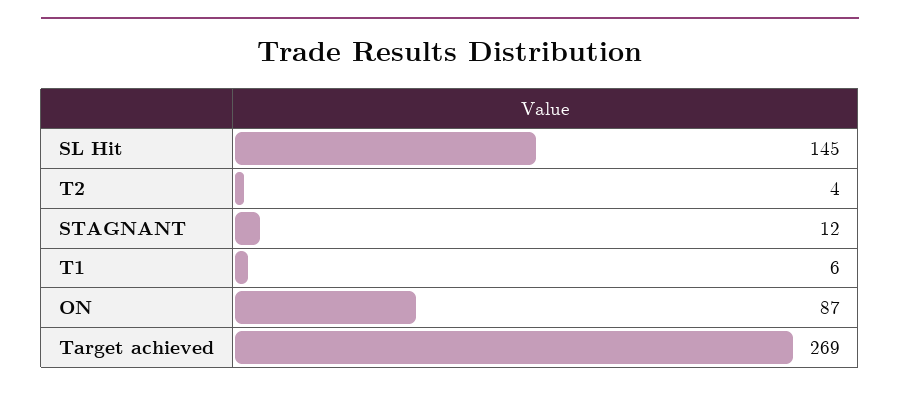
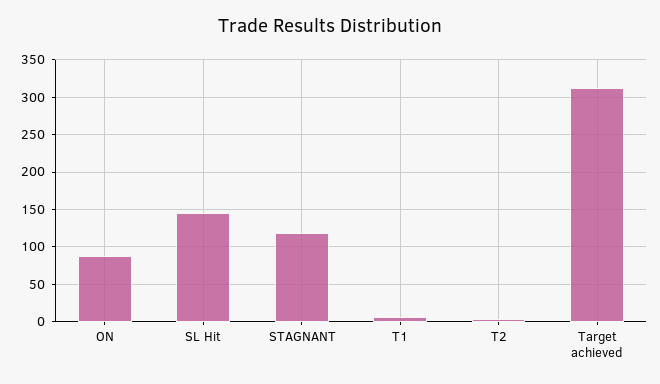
  {
    "SL Hit": 145,
    "T2": 4,
-   "STAGNANT": 12,
+   "STAGNANT": 120,
    "T1": 6,
    "ON": 87,
-   "Target achieved": 269
+   "Target achieved": 310
  }

